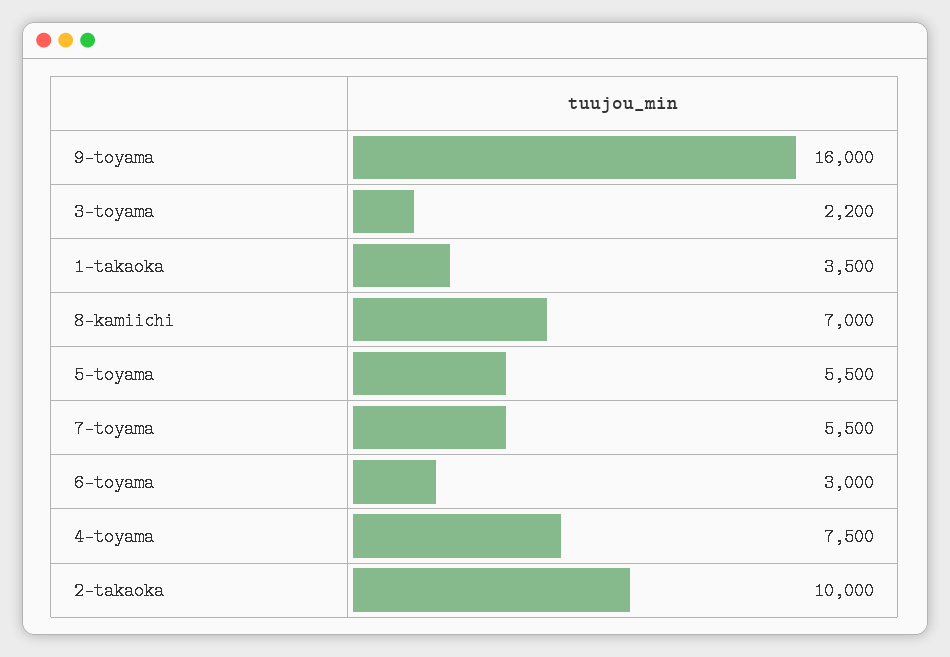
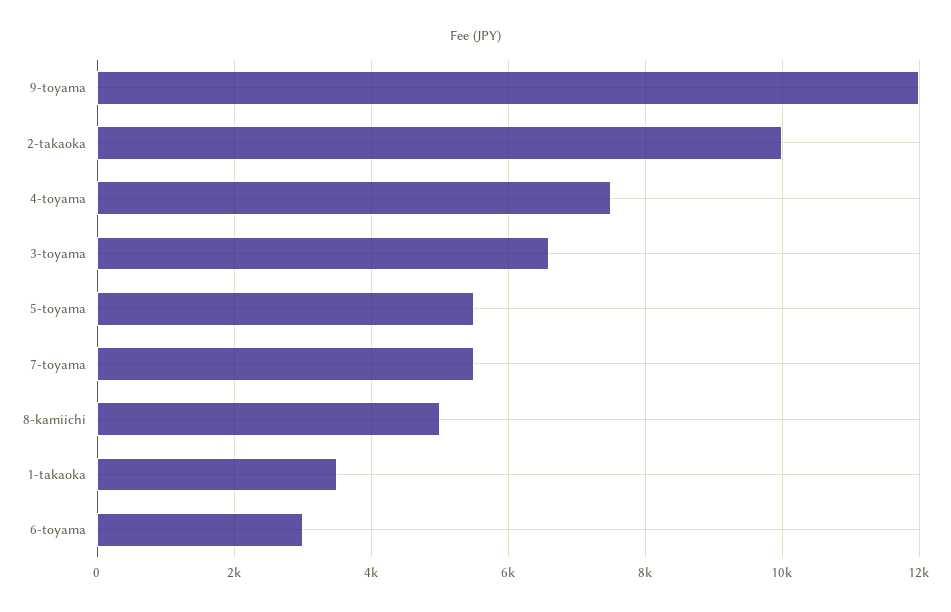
  {
-   "9-toyama": 16000,
+   "9-toyama": 12000,
-   "3-toyama": 2200,
+   "3-toyama": 6600,
    "1-takaoka": 3500,
-   "8-kamiichi": 7000,
+   "8-kamiichi": 5000,
    "5-toyama": 5500,
    "7-toyama": 5500,
    "6-toyama": 3000,
    "4-toyama": 7500,
    "2-takaoka": 10000
  }

